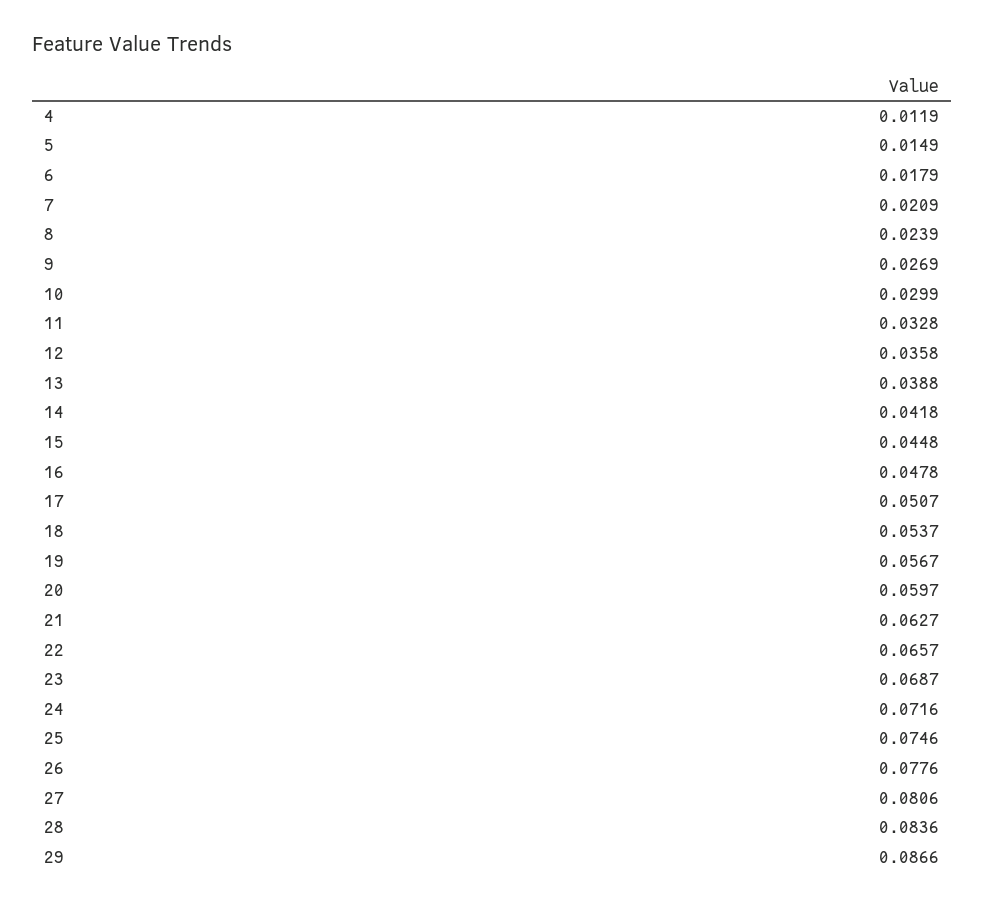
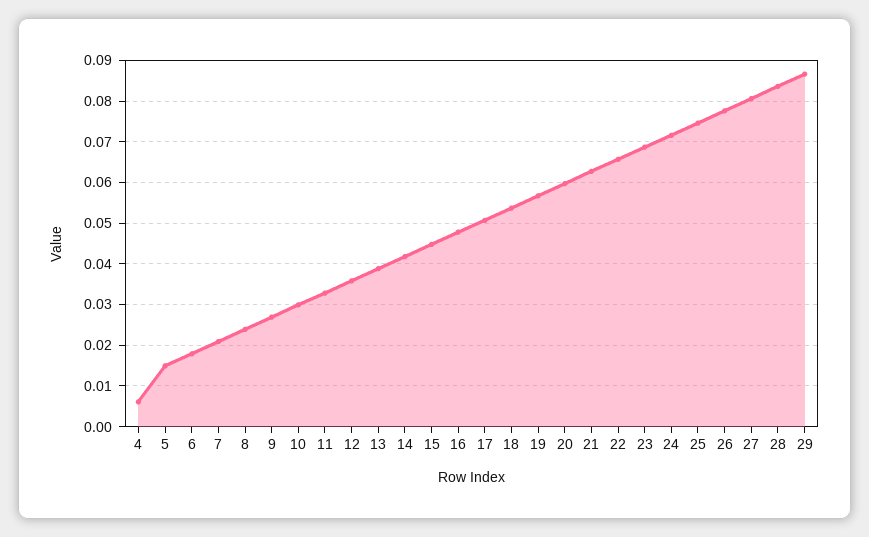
  {
-   "4": 0.0119,
+   "4": 0.006,
    "5": 0.0149,
    "6": 0.0179,
    "7": 0.0209,
    "8": 0.0239,
    "9": 0.0269,
    "10": 0.0299,
    "11": 0.0328,
    "12": 0.0358,
    "13": 0.0388,
    "14": 0.0418,
    "15": 0.0448,
    "16": 0.0478,
    "17": 0.0507,
    "18": 0.0537,
    "19": 0.0567,
    "20": 0.0597,
    "21": 0.0627,
    "22": 0.0657,
    "23": 0.0687,
    "24": 0.0716,
    "25": 0.0746,
    "26": 0.0776,
    "27": 0.0806,
    "28": 0.0836,
    "29": 0.0866
  }

